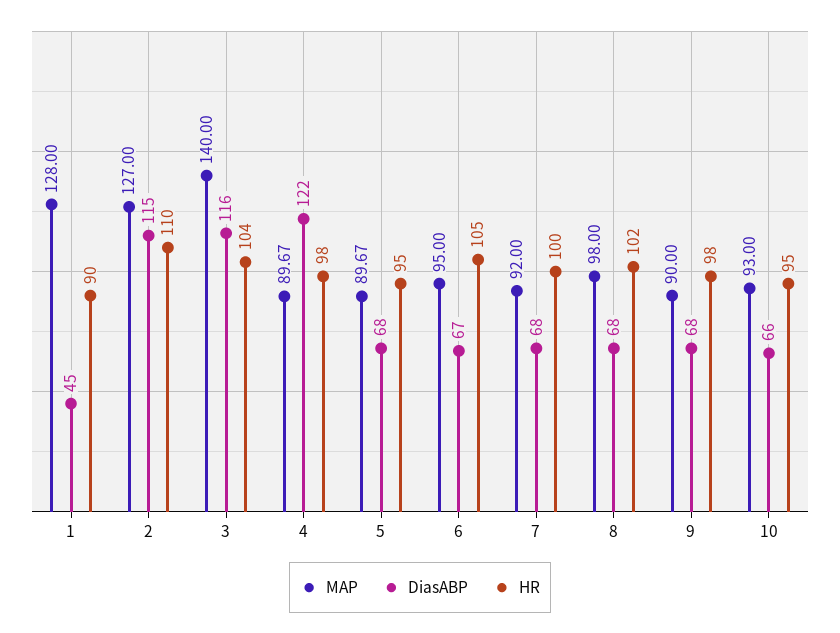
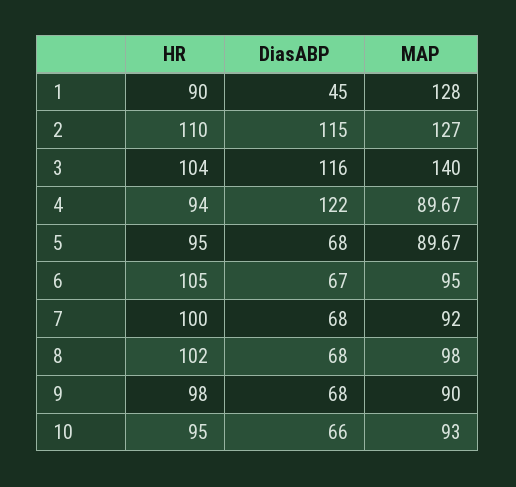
  {
    "MAP": {
      "1": 128,
      "2": 127,
      "3": 140,
      "4": 89.67,
      "5": 89.67,
      "6": 95,
      "7": 92,
      "8": 98,
      "9": 90,
      "10": 93
    },
    "DiasABP": {
      "1": 45,
      "2": 115,
      "3": 116,
      "4": 122,
      "5": 68,
      "6": 67,
      "7": 68,
      "8": 68,
      "9": 68,
      "10": 66
    },
    "HR": {
      "1": 90,
      "2": 110,
      "3": 104,
-     "4": 98,
+     "4": 94,
      "5": 95,
      "6": 105,
      "7": 100,
      "8": 102,
      "9": 98,
      "10": 95
    }
  }

